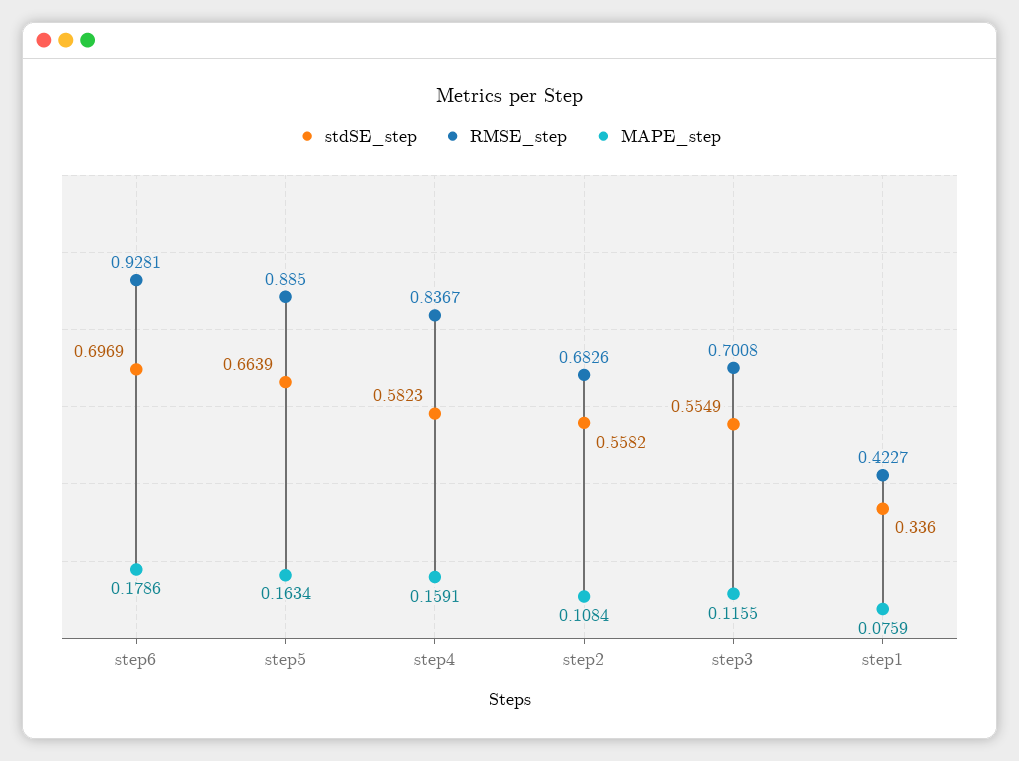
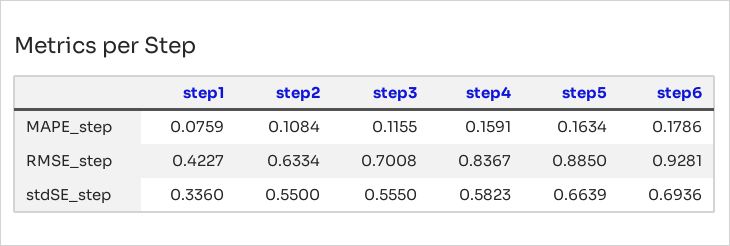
  {
    "stdSE_step": {
-     "step6": 0.6969,
+     "step6": 0.6936,
      "step5": 0.6639,
      "step4": 0.5823,
-     "step2": 0.5582,
+     "step2": 0.55,
-     "step3": 0.5549,
+     "step3": 0.555,
      "step1": 0.336
    },
    "RMSE_step": {
      "step6": 0.9281,
      "step5": 0.885,
      "step4": 0.8367,
-     "step2": 0.6826,
+     "step2": 0.6334,
      "step3": 0.7008,
      "step1": 0.4227
    },
    "MAPE_step": {
      "step6": 0.1786,
      "step5": 0.1634,
      "step4": 0.1591,
      "step2": 0.1084,
      "step3": 0.1155,
      "step1": 0.0759
    }
  }

